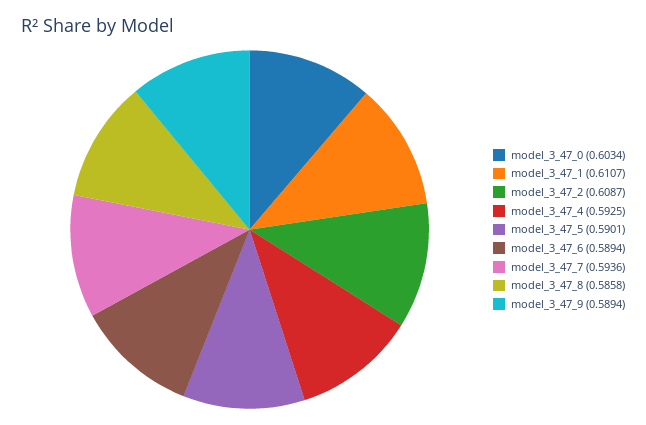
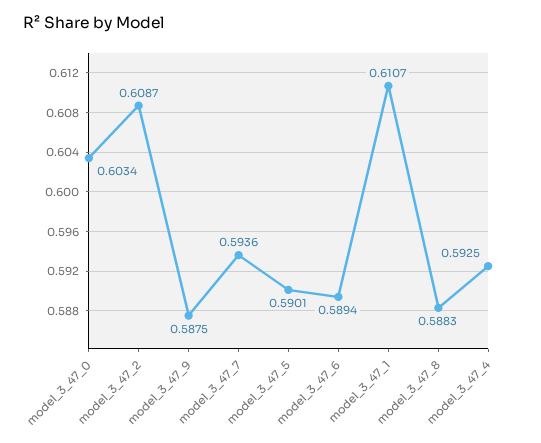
  {
    "model_3_47_0": 0.6034,
    "model_3_47_1": 0.6107,
    "model_3_47_2": 0.6087,
    "model_3_47_4": 0.5925,
    "model_3_47_5": 0.5901,
    "model_3_47_6": 0.5894,
    "model_3_47_7": 0.5936,
-   "model_3_47_8": 0.5858,
+   "model_3_47_8": 0.5883,
-   "model_3_47_9": 0.5894
+   "model_3_47_9": 0.5875
  }

